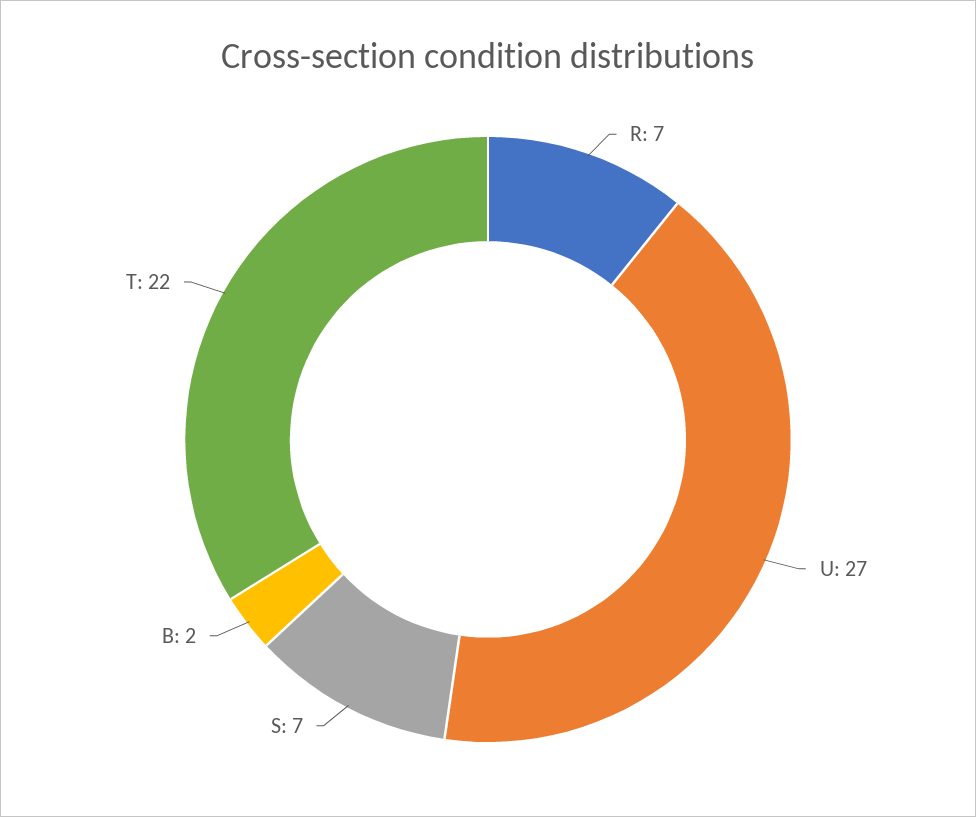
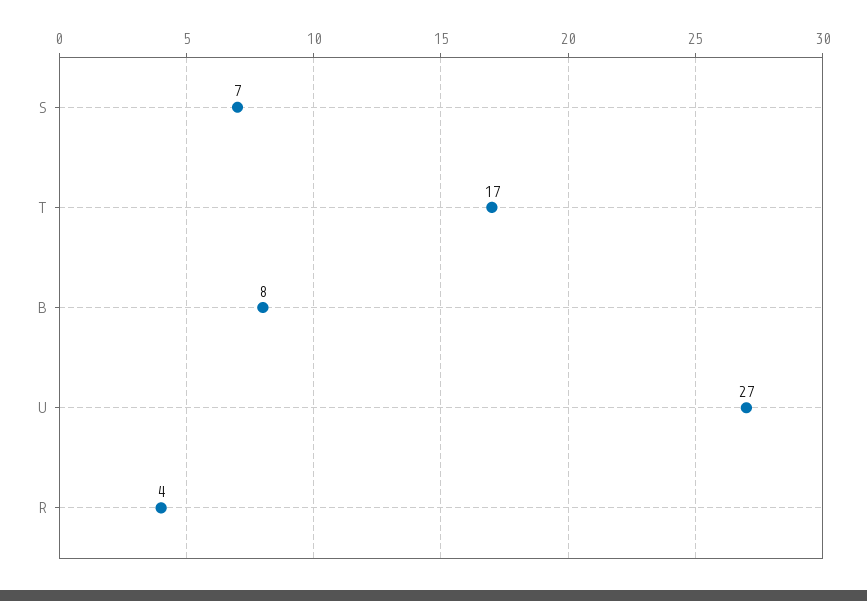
  {
-   "R": 7,
+   "R": 4,
    "U": 27,
    "S": 7,
-   "B": 2,
+   "B": 8,
-   "T": 22
+   "T": 17
  }

